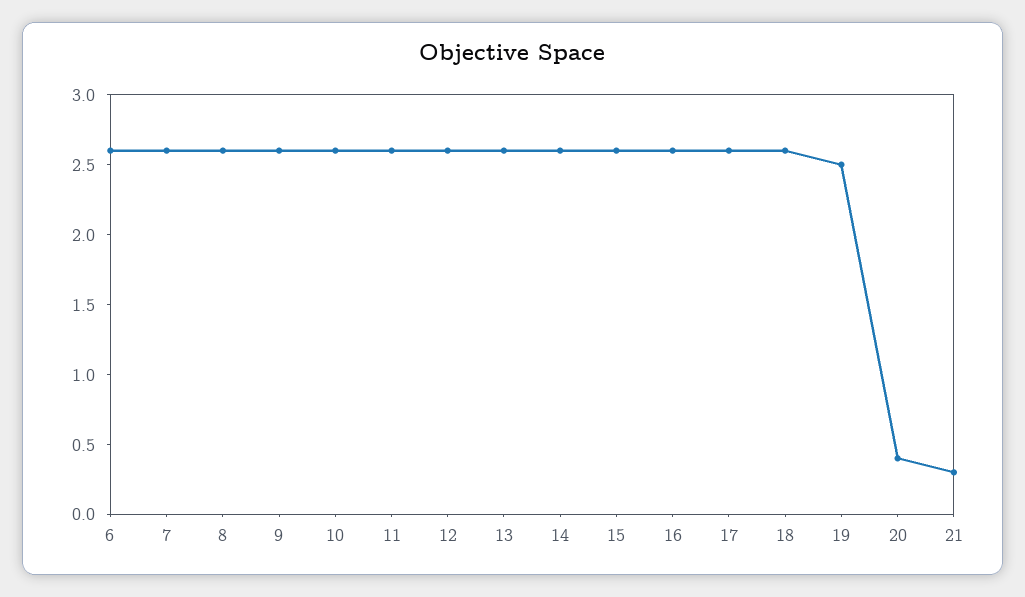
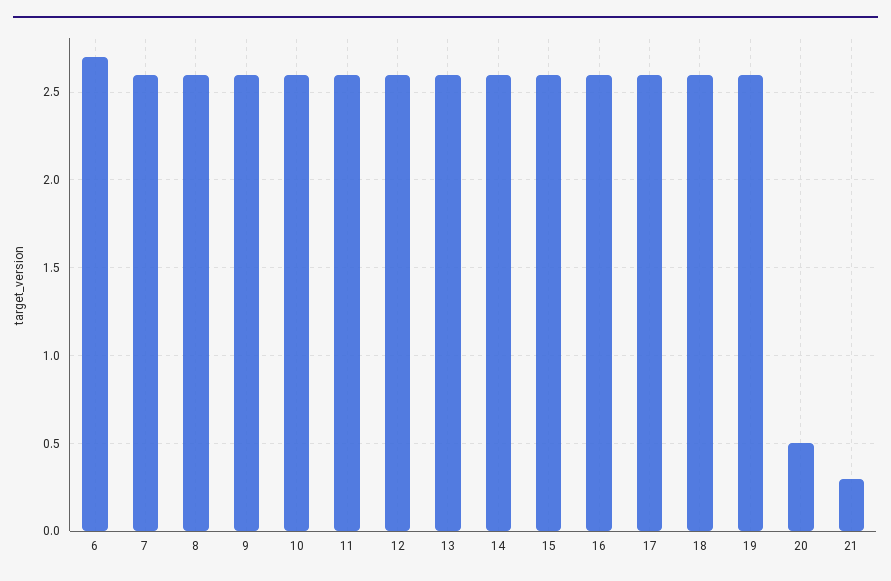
  {
-   "6": 2.6,
+   "6": 2.7,
    "7": 2.6,
    "8": 2.6,
    "9": 2.6,
    "10": 2.6,
    "11": 2.6,
    "12": 2.6,
    "13": 2.6,
    "14": 2.6,
    "15": 2.6,
    "16": 2.6,
    "17": 2.6,
    "18": 2.6,
-   "19": 2.5,
+   "19": 2.6,
-   "20": 0.4,
+   "20": 0.5,
    "21": 0.3
  }

